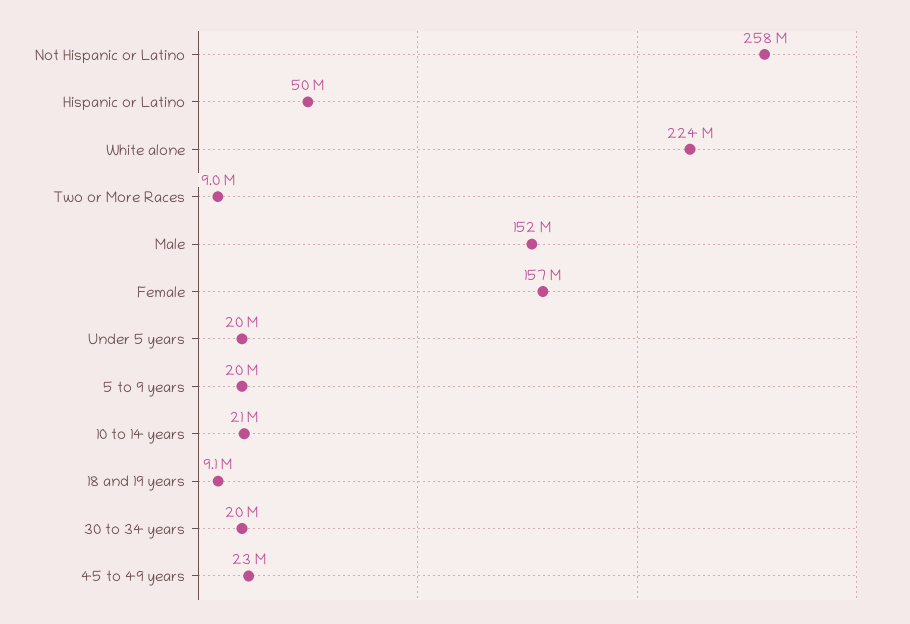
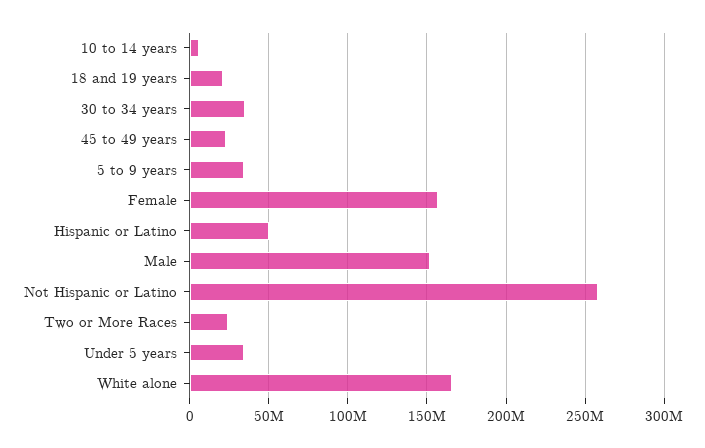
  {
    "Not Hispanic or Latino": 258000000,
    "Hispanic or Latino": 50000000,
-   "White alone": 224000000,
+   "White alone": 165000000,
-   "Two or More Races": 9000000,
+   "Two or More Races": 25000000,
    "Male": 152000000,
    "Female": 157000000,
-   "Under 5 years": 20000000,
+   "Under 5 years": 35000000,
-   "5 to 9 years": 20000000,
+   "5 to 9 years": 35000000,
-   "10 to 14 years": 21000000,
+   "10 to 14 years": 5000000,
-   "18 and 19 years": 9100000,
+   "18 and 19 years": 20000000,
-   "30 to 34 years": 20000000,
+   "30 to 34 years": 35000000,
    "45 to 49 years": 23000000
  }

